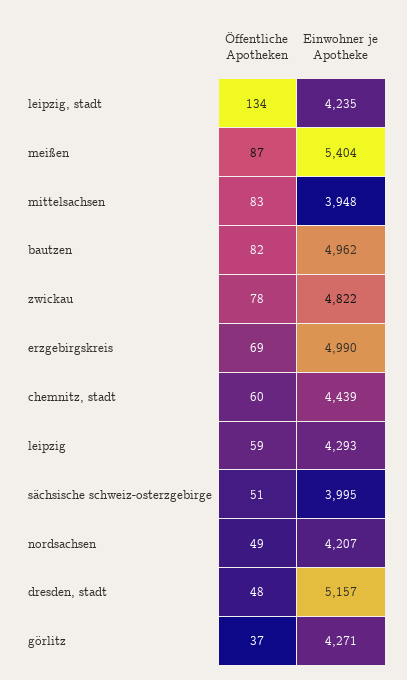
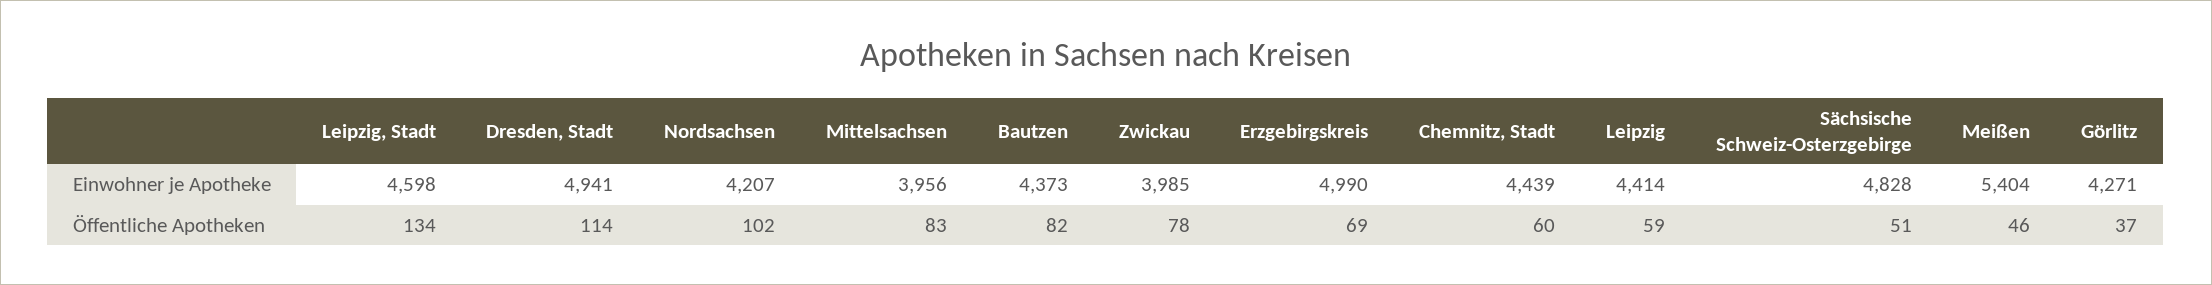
  {
    "Öffentliche Apotheken": {
      "leipzig, stadt": 134,
-     "meißen": 87,
+     "meißen": 46,
      "mittelsachsen": 83,
      "bautzen": 82,
      "zwickau": 78,
      "erzgebirgskreis": 69,
      "chemnitz, stadt": 60,
      "leipzig": 59,
      "sächsische schweiz-osterzgebirge": 51,
-     "nordsachsen": 49,
+     "nordsachsen": 102,
-     "dresden, stadt": 48,
+     "dresden, stadt": 114,
      "görlitz": 37
    },
    "Einwohner je Apotheke": {
-     "leipzig, stadt": 4235,
+     "leipzig, stadt": 4598,
      "meißen": 5404,
-     "mittelsachsen": 3948,
+     "mittelsachsen": 3956,
-     "bautzen": 4962,
+     "bautzen": 4373,
-     "zwickau": 4822,
+     "zwickau": 3985,
      "erzgebirgskreis": 4990,
      "chemnitz, stadt": 4439,
-     "leipzig": 4293,
+     "leipzig": 4414,
-     "sächsische schweiz-osterzgebirge": 3995,
+     "sächsische schweiz-osterzgebirge": 4828,
      "nordsachsen": 4207,
-     "dresden, stadt": 5157,
+     "dresden, stadt": 4941,
      "görlitz": 4271
    }
  }

